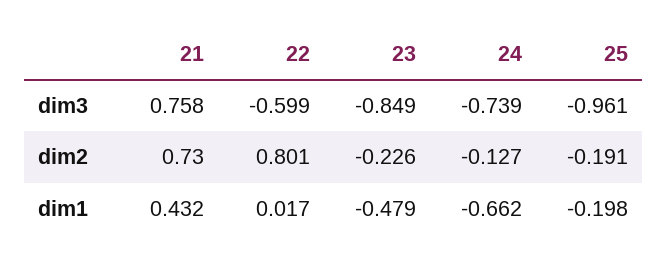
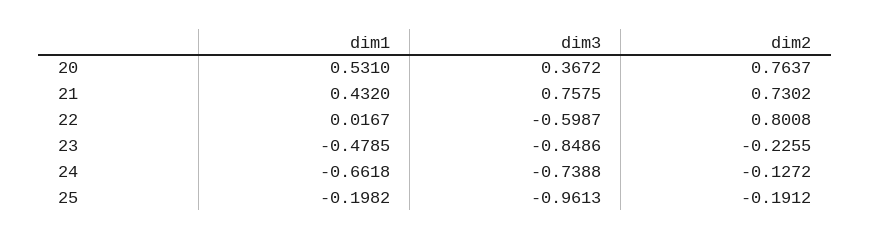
  {
    "21": {
      "dim3": 0.7575,
      "dim2": 0.7302,
      "dim1": 0.432
    },
    "22": {
      "dim3": -0.5987,
      "dim2": 0.8008,
      "dim1": 0.0167
    },
    "23": {
      "dim3": -0.8486,
      "dim2": -0.2255,
      "dim1": -0.4785
    },
    "24": {
      "dim3": -0.7388,
      "dim2": -0.1272,
      "dim1": -0.6618
    },
    "25": {
      "dim3": -0.9613,
      "dim2": -0.1912,
      "dim1": -0.1982
-   }
+   },
+   "20": {
+     "dim1": 0.531,
+     "dim3": 0.3672,
+     "dim2": 0.7637
+   }
  }

